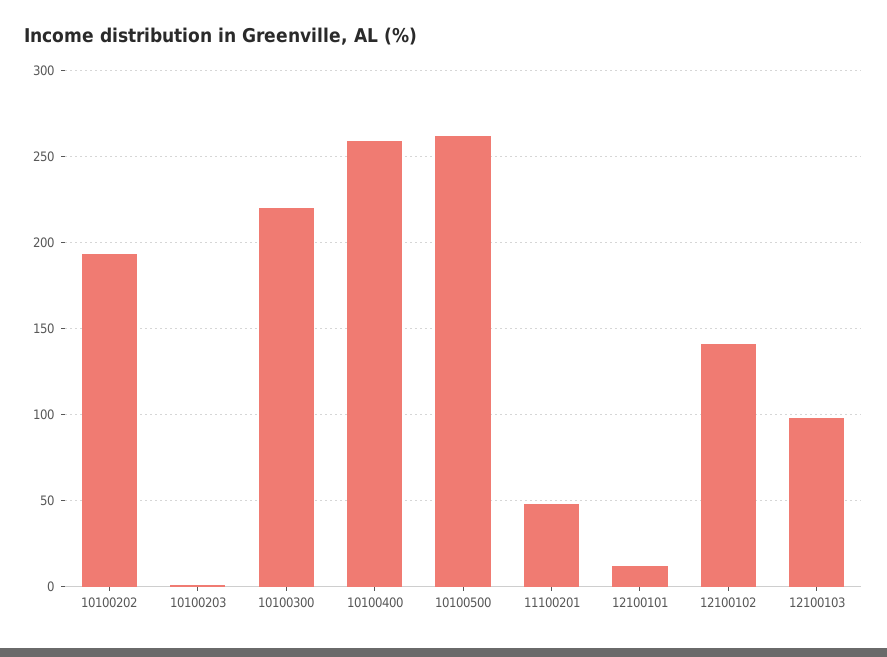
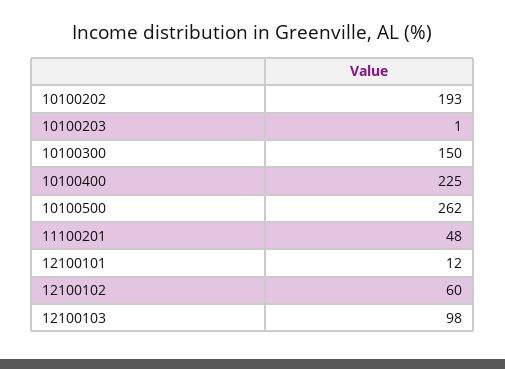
  {
    "10100202": 193,
    "10100203": 1,
-   "10100300": 220,
+   "10100300": 150,
-   "10100400": 260,
+   "10100400": 225,
    "10100500": 262,
    "11100201": 48,
    "12100101": 12,
-   "12100102": 140,
+   "12100102": 60,
    "12100103": 98
  }

